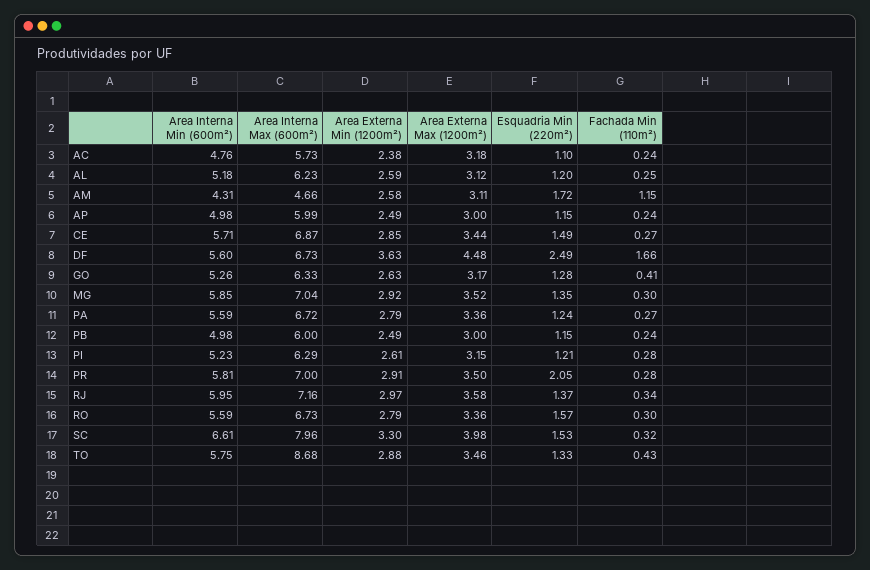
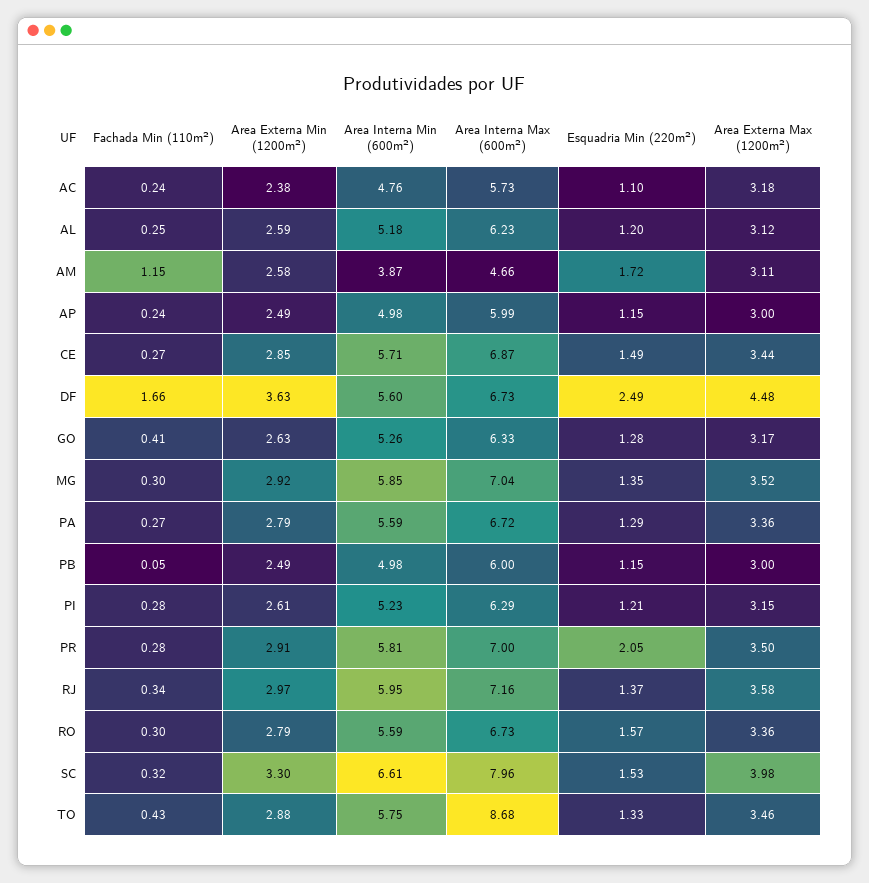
  {
    "Area Interna Min (600m²)": {
      "AC": 4.76,
      "AL": 5.18,
-     "AM": 4.31,
+     "AM": 3.87,
      "AP": 4.98,
      "CE": 5.71,
      "DF": 5.6,
      "GO": 5.26,
      "MG": 5.85,
      "PA": 5.59,
      "PB": 4.98,
      "PI": 5.23,
      "PR": 5.81,
      "RJ": 5.95,
      "RO": 5.59,
      "SC": 6.61,
      "TO": 5.75
    },
    "Area Interna Max (600m²)": {
      "AC": 5.73,
      "AL": 6.23,
      "AM": 4.66,
      "AP": 5.99,
      "CE": 6.87,
      "DF": 6.73,
      "GO": 6.33,
      "MG": 7.04,
      "PA": 6.72,
      "PB": 6,
      "PI": 6.29,
      "PR": 7,
      "RJ": 7.16,
      "RO": 6.73,
      "SC": 7.96,
      "TO": 8.68
    },
    "Area Externa Min (1200m²)": {
      "AC": 2.38,
      "AL": 2.59,
      "AM": 2.58,
      "AP": 2.49,
      "CE": 2.85,
      "DF": 3.63,
      "GO": 2.63,
      "MG": 2.92,
      "PA": 2.79,
      "PB": 2.49,
      "PI": 2.61,
      "PR": 2.91,
      "RJ": 2.97,
      "RO": 2.79,
      "SC": 3.3,
      "TO": 2.88
    },
    "Area Externa Max (1200m²)": {
      "AC": 3.18,
      "AL": 3.12,
      "AM": 3.11,
      "AP": 3,
      "CE": 3.44,
      "DF": 4.48,
      "GO": 3.17,
      "MG": 3.52,
      "PA": 3.36,
      "PB": 3,
      "PI": 3.15,
      "PR": 3.5,
      "RJ": 3.58,
      "RO": 3.36,
      "SC": 3.98,
      "TO": 3.46
    },
    "Esquadria Min (220m²)": {
      "AC": 1.1,
      "AL": 1.2,
      "AM": 1.72,
      "AP": 1.15,
      "CE": 1.49,
      "DF": 2.49,
      "GO": 1.28,
      "MG": 1.35,
-     "PA": 1.24,
+     "PA": 1.29,
      "PB": 1.15,
      "PI": 1.21,
      "PR": 2.05,
      "RJ": 1.37,
      "RO": 1.57,
      "SC": 1.53,
      "TO": 1.33
    },
    "Fachada Min (110m²)": {
      "AC": 0.24,
      "AL": 0.25,
      "AM": 1.15,
      "AP": 0.24,
      "CE": 0.27,
      "DF": 1.66,
      "GO": 0.41,
      "MG": 0.3,
      "PA": 0.27,
-     "PB": 0.24,
+     "PB": 0.05,
      "PI": 0.28,
      "PR": 0.28,
      "RJ": 0.34,
      "RO": 0.3,
      "SC": 0.32,
      "TO": 0.43
    }
  }

